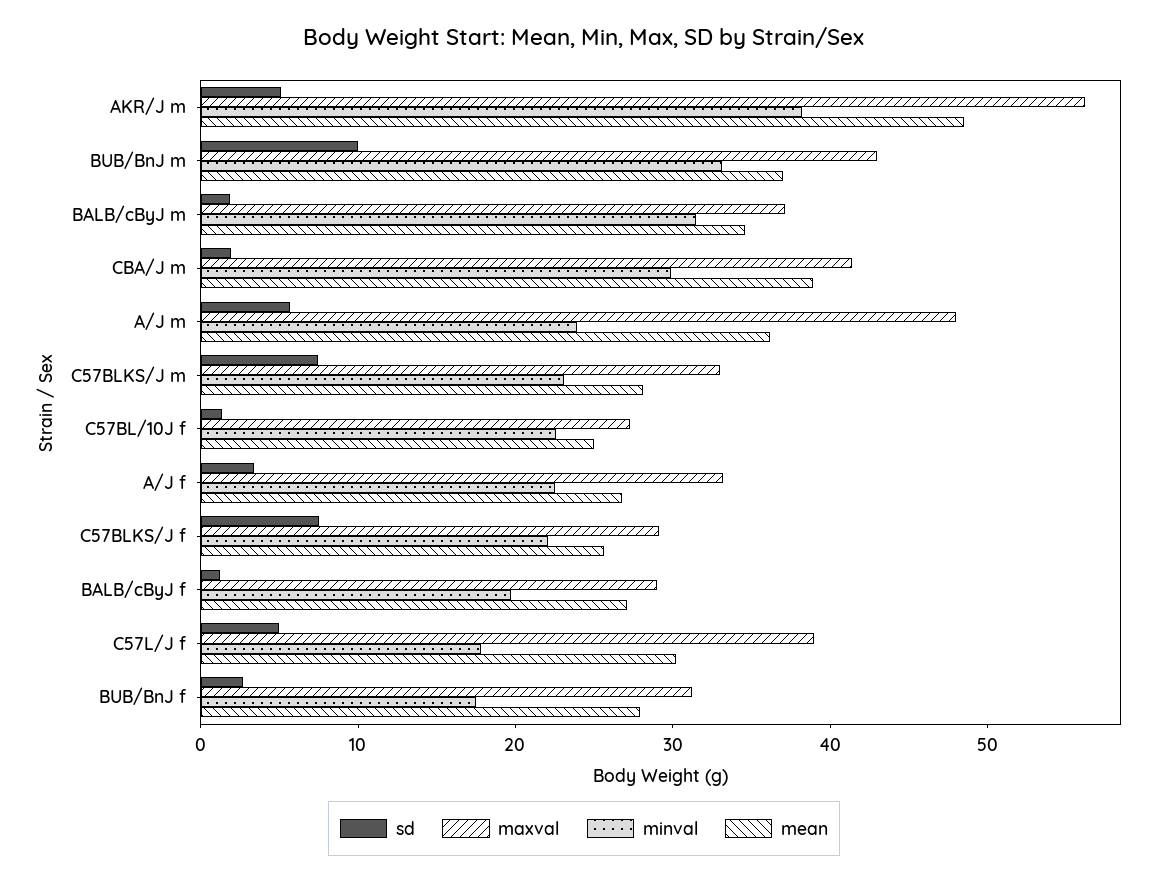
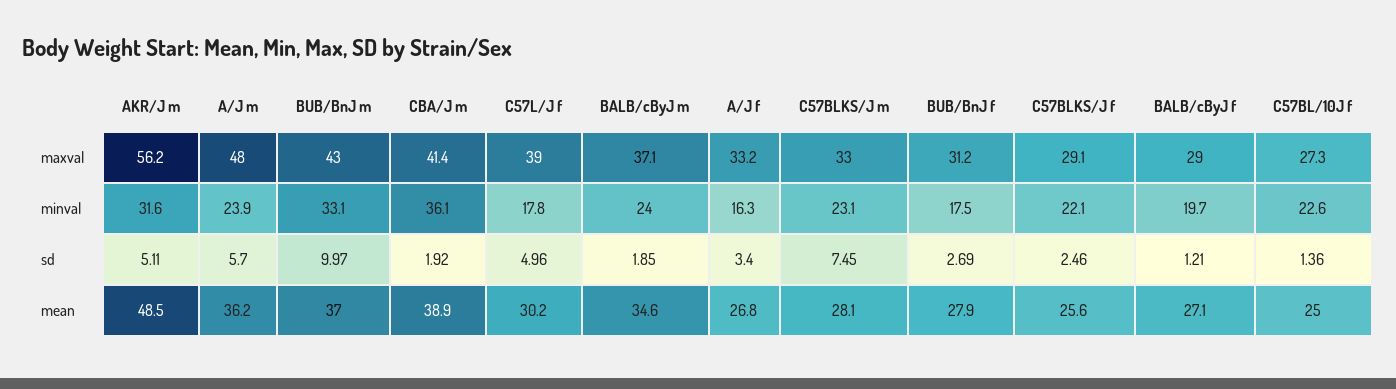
  {
    "sd": {
      "AKR/J m": 5.11,
      "BUB/BnJ m": 9.97,
      "BALB/cByJ m": 1.85,
      "CBA/J m": 1.92,
      "A/J m": 5.7,
      "C57BLKS/J m": 7.45,
      "C57BL/10J f": 1.36,
      "A/J f": 3.4,
-     "C57BLKS/J f": 8,
+     "C57BLKS/J f": 2.46,
      "BALB/cByJ f": 1.21,
      "C57L/J f": 4.96,
      "BUB/BnJ f": 2.69
    },
    "maxval": {
      "AKR/J m": 56.2,
      "BUB/BnJ m": 43,
      "BALB/cByJ m": 37.1,
      "CBA/J m": 41.4,
      "A/J m": 48,
      "C57BLKS/J m": 33,
      "C57BL/10J f": 27.3,
      "A/J f": 33.2,
      "C57BLKS/J f": 29.1,
      "BALB/cByJ f": 29,
      "C57L/J f": 39,
      "BUB/BnJ f": 31.2
    },
    "minval": {
-     "AKR/J m": 38,
+     "AKR/J m": 31.6,
      "BUB/BnJ m": 33.1,
-     "BALB/cByJ m": 32,
+     "BALB/cByJ m": 24,
-     "CBA/J m": 30,
+     "CBA/J m": 36.1,
      "A/J m": 23.9,
      "C57BLKS/J m": 23.1,
      "C57BL/10J f": 22.6,
-     "A/J f": 22,
+     "A/J f": 16.3,
      "C57BLKS/J f": 22.1,
      "BALB/cByJ f": 19.7,
      "C57L/J f": 17.8,
      "BUB/BnJ f": 17.5
    },
    "mean": {
      "AKR/J m": 48.5,
      "BUB/BnJ m": 37,
      "BALB/cByJ m": 34.6,
      "CBA/J m": 38.9,
      "A/J m": 36.2,
      "C57BLKS/J m": 28.1,
      "C57BL/10J f": 25,
      "A/J f": 26.8,
      "C57BLKS/J f": 25.6,
      "BALB/cByJ f": 27.1,
      "C57L/J f": 30.2,
      "BUB/BnJ f": 27.9
    }
  }

